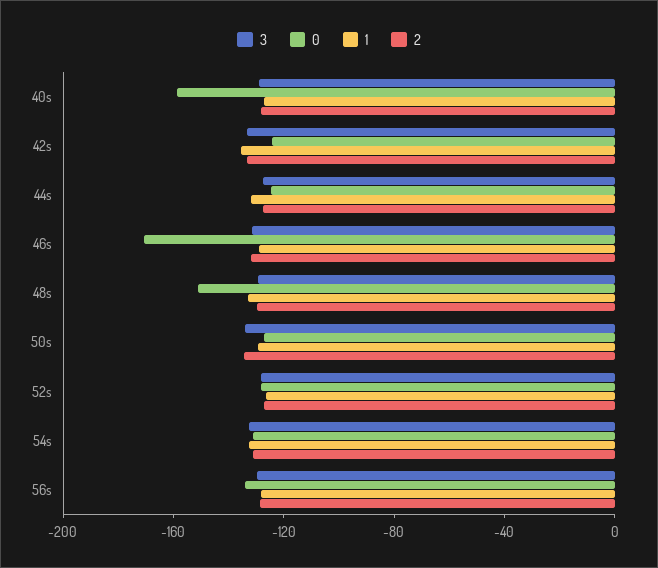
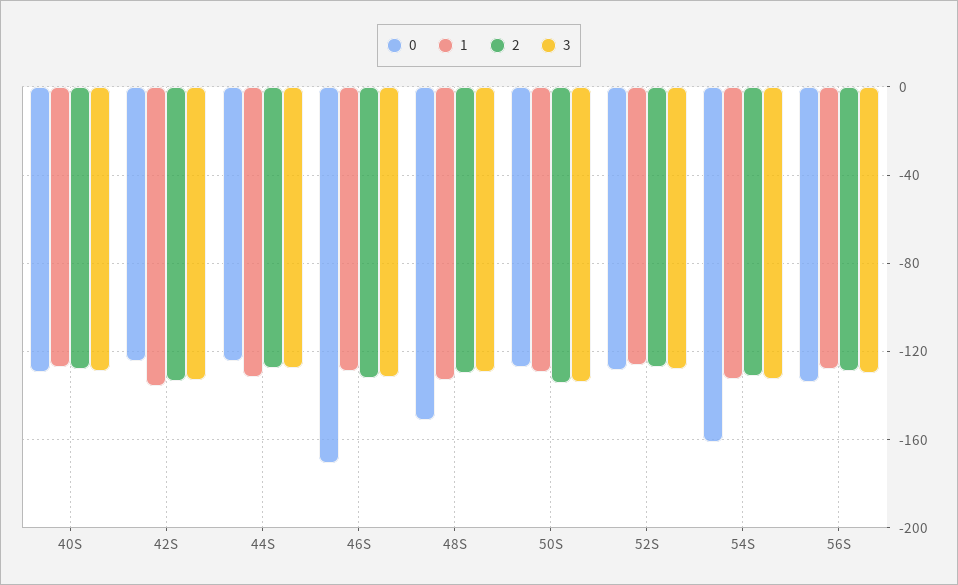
  {
    "3": {
      "40s": -130,
      "42s": -135,
      "44s": -130,
      "46s": -130,
      "48s": -130,
      "50s": -135,
      "52s": -130,
      "54s": -135,
      "56s": -130
    },
    "0": {
-     "40s": -160,
+     "40s": -130,
      "42s": -125,
      "44s": -125,
      "46s": -170,
      "48s": -150,
      "50s": -125,
      "52s": -130,
-     "54s": -130,
+     "54s": -160,
      "56s": -135
    },
    "1": {
      "40s": -125,
      "42s": -135,
      "44s": -130,
      "46s": -130,
      "48s": -135,
      "50s": -130,
      "52s": -125,
      "54s": -135,
      "56s": -130
    },
    "2": {
      "40s": -130,
      "42s": -135,
      "44s": -130,
      "46s": -130,
      "48s": -130,
      "50s": -135,
      "52s": -125,
      "54s": -130,
      "56s": -130
    }
  }

